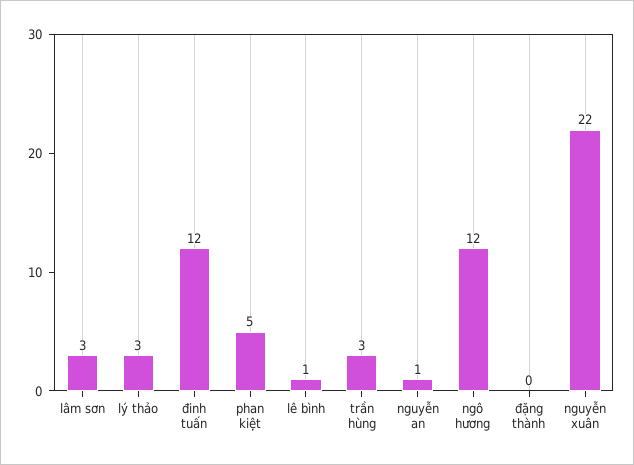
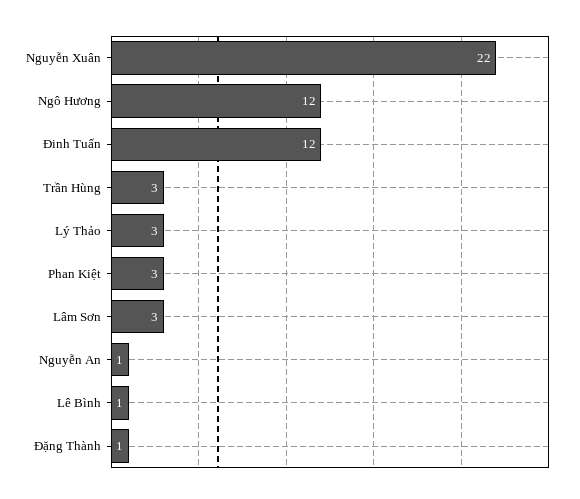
  {
    "lâm sơn": 3,
    "lý thảo": 3,
    "đinh tuấn": 12,
-   "phan kiệt": 5,
+   "phan kiệt": 3,
    "lê bình": 1,
    "trần hùng": 3,
    "nguyễn an": 1,
    "ngô hương": 12,
-   "đặng thành": 0,
+   "đặng thành": 1,
    "nguyễn xuân": 22
  }

